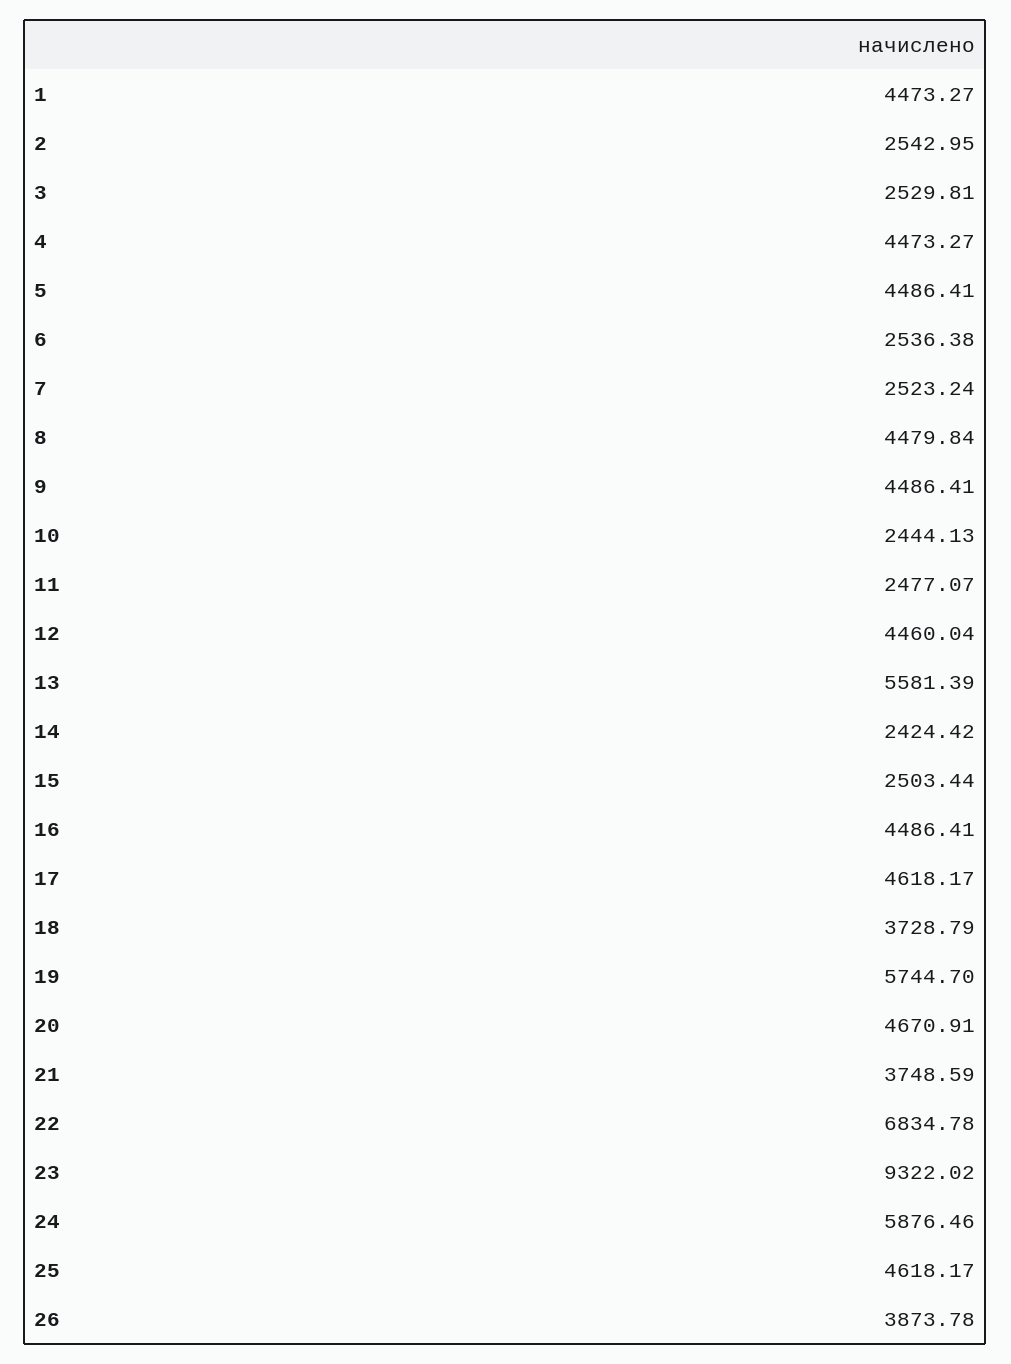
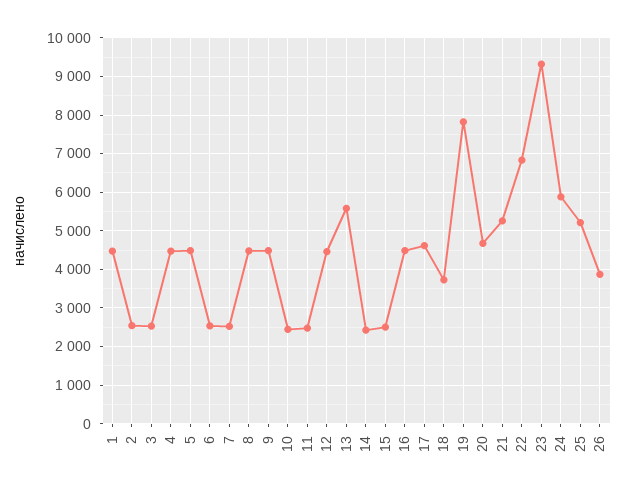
  {
    "1": 4473.27,
    "2": 2542.95,
    "3": 2529.81,
    "4": 4473.27,
    "5": 4486.41,
    "6": 2536.38,
    "7": 2523.24,
    "8": 4479.84,
    "9": 4486.41,
    "10": 2444.13,
    "11": 2477.07,
    "12": 4460.04,
    "13": 5581.39,
    "14": 2424.42,
    "15": 2503.44,
    "16": 4486.41,
    "17": 4618.17,
    "18": 3728.79,
-   "19": 5744.7,
+   "19": 7800,
    "20": 4670.91,
-   "21": 3748.59,
+   "21": 5200,
    "22": 6834.78,
    "23": 9322.02,
    "24": 5876.46,
-   "25": 4618.17,
+   "25": 5200,
    "26": 3873.78
  }

